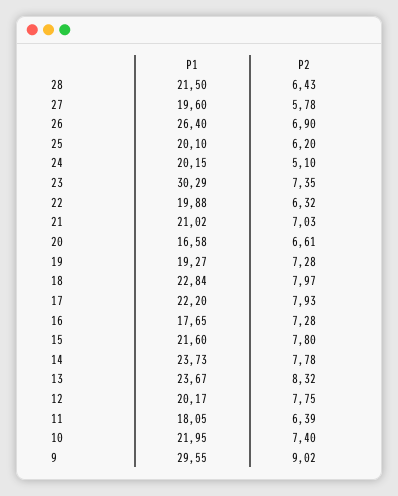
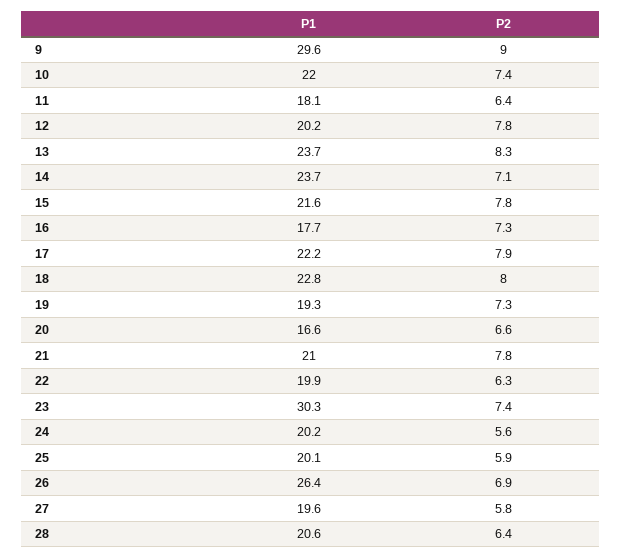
  {
    "P1": {
-     "28": 21.5,
+     "28": 20.6,
      "27": 19.6,
      "26": 26.4,
      "25": 20.1,
      "24": 20.15,
      "23": 30.29,
      "22": 19.88,
      "21": 21.02,
      "20": 16.58,
      "19": 19.27,
      "18": 22.84,
      "17": 22.2,
      "16": 17.65,
      "15": 21.6,
      "14": 23.73,
      "13": 23.67,
      "12": 20.17,
      "11": 18.05,
      "10": 21.95,
      "9": 29.55
    },
    "P2": {
      "28": 6.43,
      "27": 5.78,
      "26": 6.9,
-     "25": 6.2,
+     "25": 5.9,
-     "24": 5.1,
+     "24": 5.6,
      "23": 7.35,
      "22": 6.32,
-     "21": 7.03,
+     "21": 7.8,
      "20": 6.61,
      "19": 7.28,
      "18": 7.97,
      "17": 7.93,
      "16": 7.28,
      "15": 7.8,
-     "14": 7.78,
+     "14": 7.1,
      "13": 8.32,
      "12": 7.75,
      "11": 6.39,
      "10": 7.4,
      "9": 9.02
    }
  }

